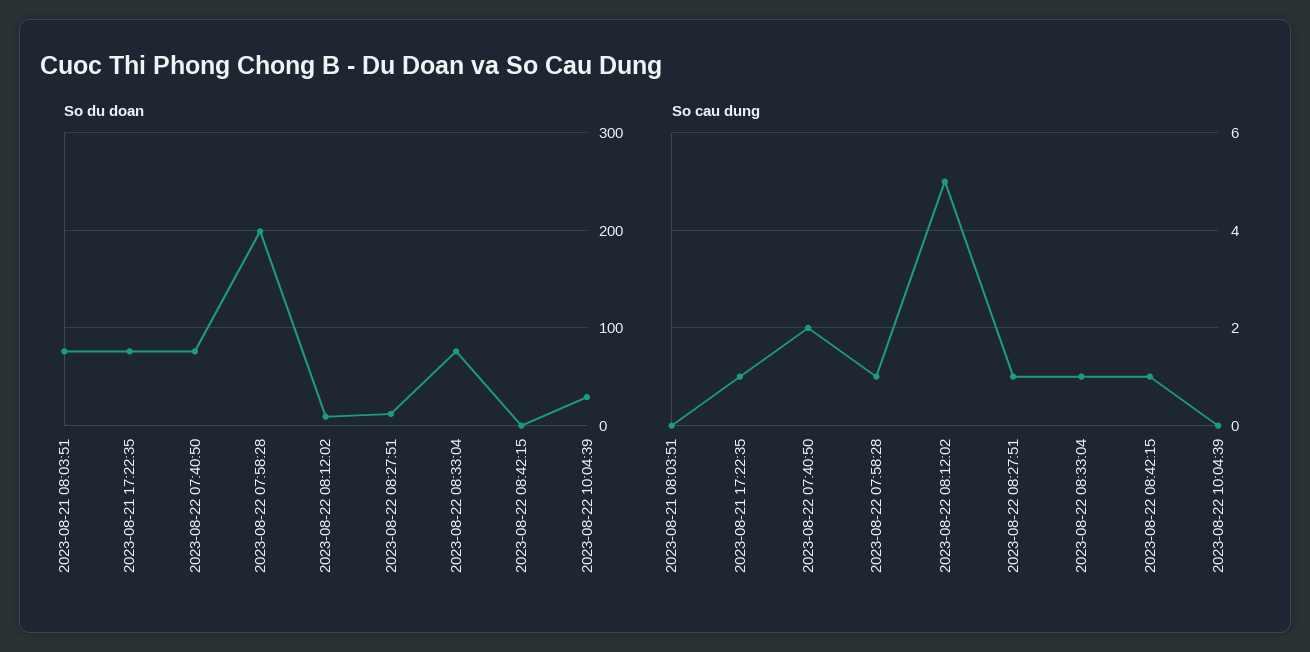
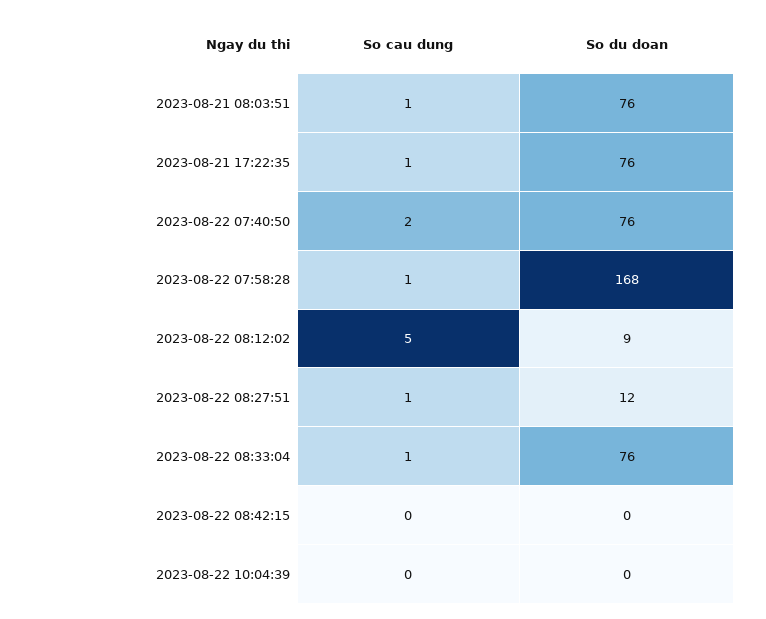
  {
    "So du doan": {
      "2023-08-21 08:03:51": 76,
      "2023-08-21 17:22:35": 76,
      "2023-08-22 07:40:50": 76,
-     "2023-08-22 07:58:28": 200,
+     "2023-08-22 07:58:28": 168,
      "2023-08-22 08:12:02": 9,
      "2023-08-22 08:27:51": 12,
      "2023-08-22 08:33:04": 76,
      "2023-08-22 08:42:15": 0,
-     "2023-08-22 10:04:39": 30
+     "2023-08-22 10:04:39": 0
    },
    "So cau dung": {
-     "2023-08-21 08:03:51": 0,
+     "2023-08-21 08:03:51": 1,
      "2023-08-21 17:22:35": 1,
      "2023-08-22 07:40:50": 2,
      "2023-08-22 07:58:28": 1,
      "2023-08-22 08:12:02": 5,
      "2023-08-22 08:27:51": 1,
      "2023-08-22 08:33:04": 1,
-     "2023-08-22 08:42:15": 1,
+     "2023-08-22 08:42:15": 0,
      "2023-08-22 10:04:39": 0
    }
  }

